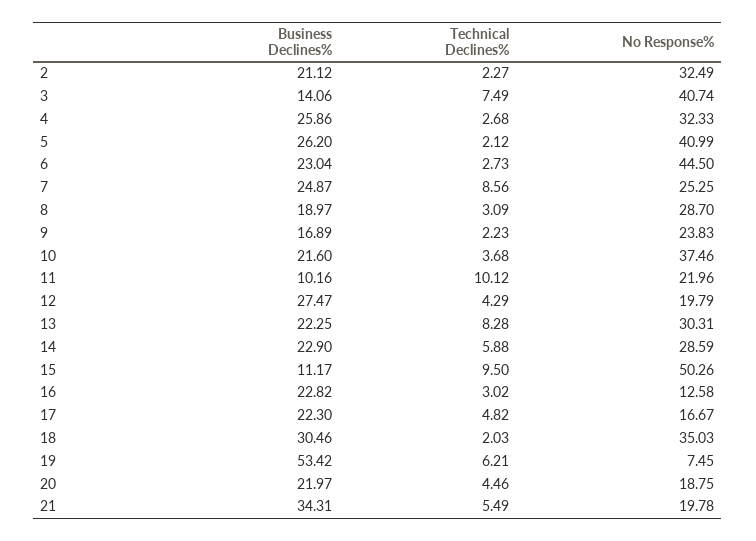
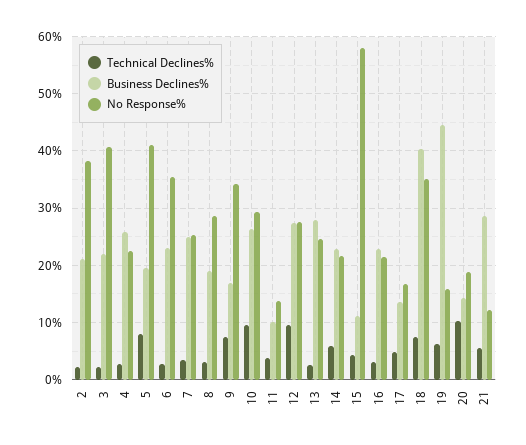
  {
    "Business Declines%": {
      "2": 21.12,
-     "3": 14.06,
+     "3": 22,
      "4": 25.86,
-     "5": 26.2,
+     "5": 20,
      "6": 23.04,
      "7": 24.87,
      "8": 18.97,
      "9": 16.89,
-     "10": 21.6,
+     "10": 26,
      "11": 10.16,
      "12": 27.47,
-     "13": 22.25,
+     "13": 28,
      "14": 22.9,
      "15": 11.17,
      "16": 22.82,
-     "17": 22.3,
+     "17": 14,
-     "18": 30.46,
+     "18": 40,
-     "19": 53.42,
+     "19": 44,
-     "20": 21.97,
+     "20": 14,
-     "21": 34.31
+     "21": 28
    },
    "Technical Declines%": {
      "2": 2.27,
-     "3": 7.49,
+     "3": 2,
      "4": 2.68,
-     "5": 2.12,
+     "5": 8,
      "6": 2.73,
-     "7": 8.56,
+     "7": 4,
      "8": 3.09,
-     "9": 2.23,
+     "9": 8,
-     "10": 3.68,
+     "10": 10,
-     "11": 10.12,
+     "11": 4,
-     "12": 4.29,
+     "12": 10,
-     "13": 8.28,
+     "13": 2,
      "14": 5.88,
-     "15": 9.5,
+     "15": 4,
      "16": 3.02,
      "17": 4.82,
-     "18": 2.03,
+     "18": 8,
      "19": 6.21,
-     "20": 4.46,
+     "20": 10,
      "21": 5.49
    },
    "No Response%": {
-     "2": 32.49,
+     "2": 38,
      "3": 40.74,
-     "4": 32.33,
+     "4": 22,
      "5": 40.99,
-     "6": 44.5,
+     "6": 36,
      "7": 25.25,
      "8": 28.7,
-     "9": 23.83,
+     "9": 34,
-     "10": 37.46,
+     "10": 30,
-     "11": 21.96,
+     "11": 14,
-     "12": 19.79,
+     "12": 28,
-     "13": 30.31,
+     "13": 24,
-     "14": 28.59,
+     "14": 22,
-     "15": 50.26,
+     "15": 58,
-     "16": 12.58,
+     "16": 22,
      "17": 16.67,
      "18": 35.03,
-     "19": 7.45,
+     "19": 16,
      "20": 18.75,
-     "21": 19.78
+     "21": 12
    }
  }

